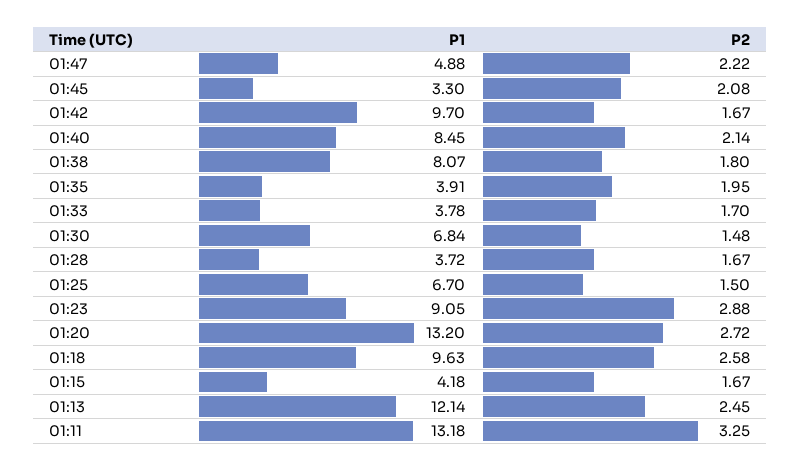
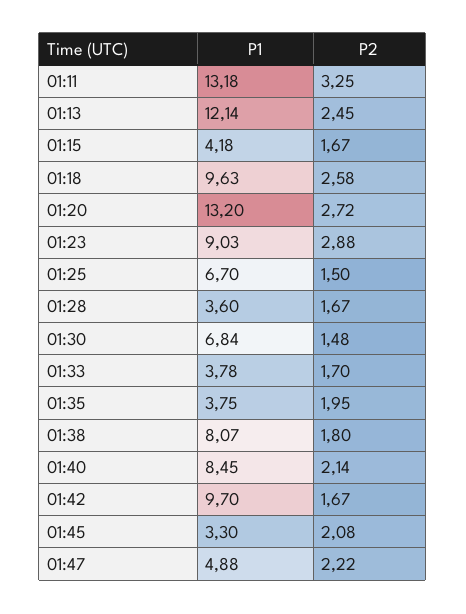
  {
    "P1": {
      "01:47": 4.88,
      "01:45": 3.3,
      "01:42": 9.7,
      "01:40": 8.45,
      "01:38": 8.07,
-     "01:35": 3.91,
+     "01:35": 3.75,
      "01:33": 3.78,
      "01:30": 6.84,
-     "01:28": 3.72,
+     "01:28": 3.6,
      "01:25": 6.7,
-     "01:23": 9.05,
+     "01:23": 9.03,
      "01:20": 13.2,
      "01:18": 9.63,
      "01:15": 4.18,
      "01:13": 12.14,
      "01:11": 13.18
    },
    "P2": {
      "01:47": 2.22,
      "01:45": 2.08,
      "01:42": 1.67,
      "01:40": 2.14,
      "01:38": 1.8,
      "01:35": 1.95,
      "01:33": 1.7,
      "01:30": 1.48,
      "01:28": 1.67,
      "01:25": 1.5,
      "01:23": 2.88,
      "01:20": 2.72,
      "01:18": 2.58,
      "01:15": 1.67,
      "01:13": 2.45,
      "01:11": 3.25
    }
  }

